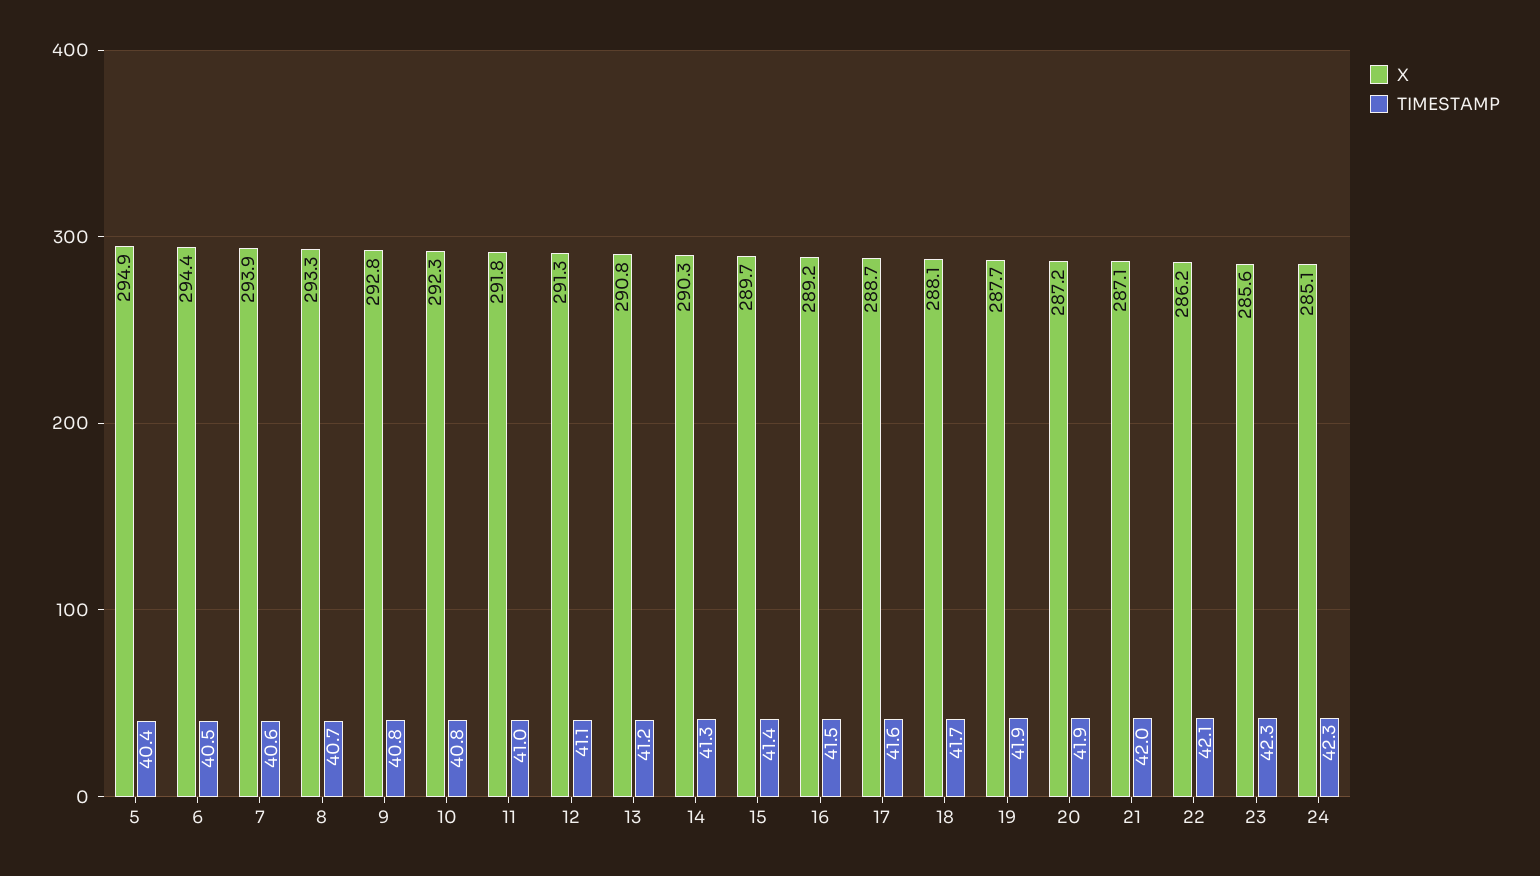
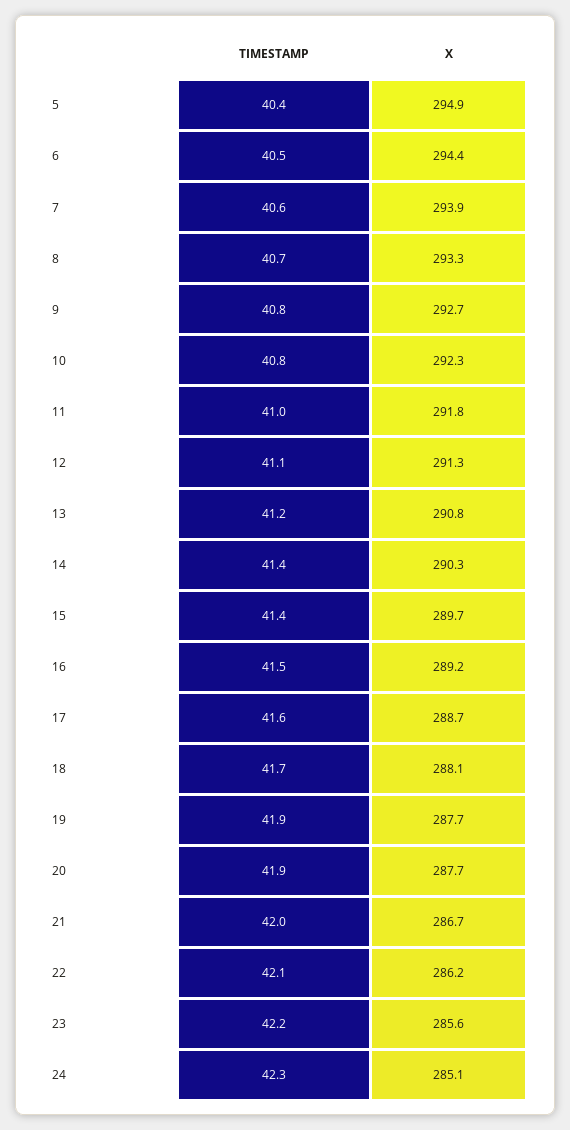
  {
    "X": {
      "5": 294.9,
      "6": 294.4,
      "7": 293.9,
      "8": 293.3,
-     "9": 292.8,
+     "9": 292.7,
      "10": 292.3,
      "11": 291.8,
      "12": 291.3,
      "13": 290.8,
      "14": 290.3,
      "15": 289.7,
      "16": 289.2,
      "17": 288.7,
      "18": 288.1,
      "19": 287.7,
-     "20": 287.2,
+     "20": 287.7,
-     "21": 287.1,
+     "21": 286.7,
      "22": 286.2,
      "23": 285.6,
      "24": 285.1
    },
    "TIMESTAMP": {
      "5": 40.4,
      "6": 40.5,
      "7": 40.6,
      "8": 40.7,
      "9": 40.8,
      "10": 40.8,
      "11": 41,
      "12": 41.1,
      "13": 41.2,
-     "14": 41.3,
+     "14": 41.4,
      "15": 41.4,
      "16": 41.5,
      "17": 41.6,
      "18": 41.7,
      "19": 41.9,
      "20": 41.9,
      "21": 42,
      "22": 42.1,
-     "23": 42.3,
+     "23": 42.2,
      "24": 42.3
    }
  }

